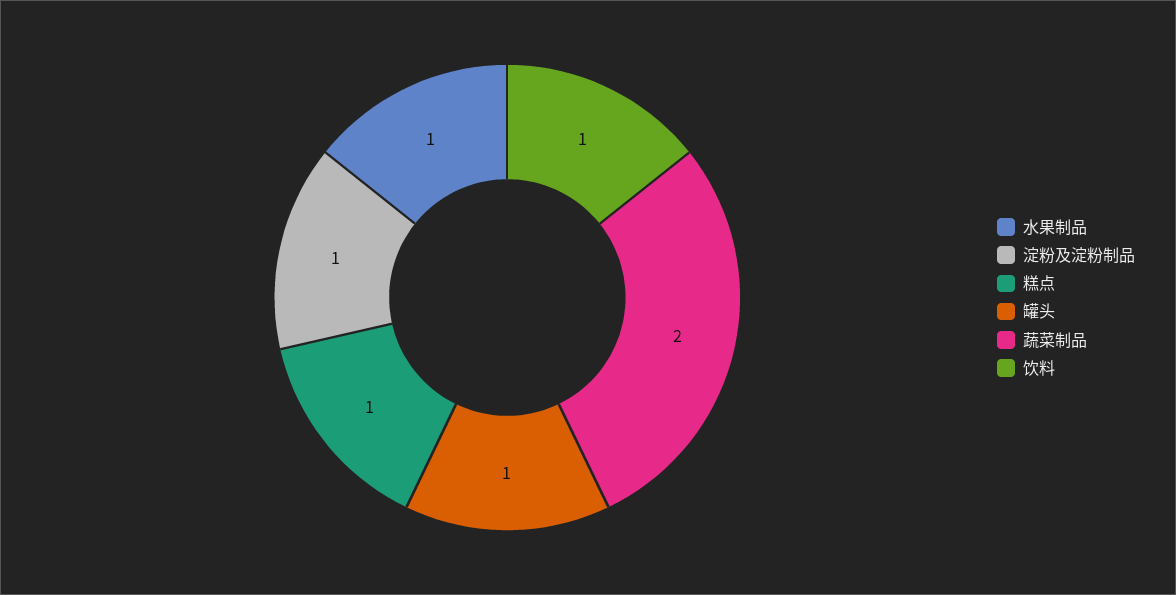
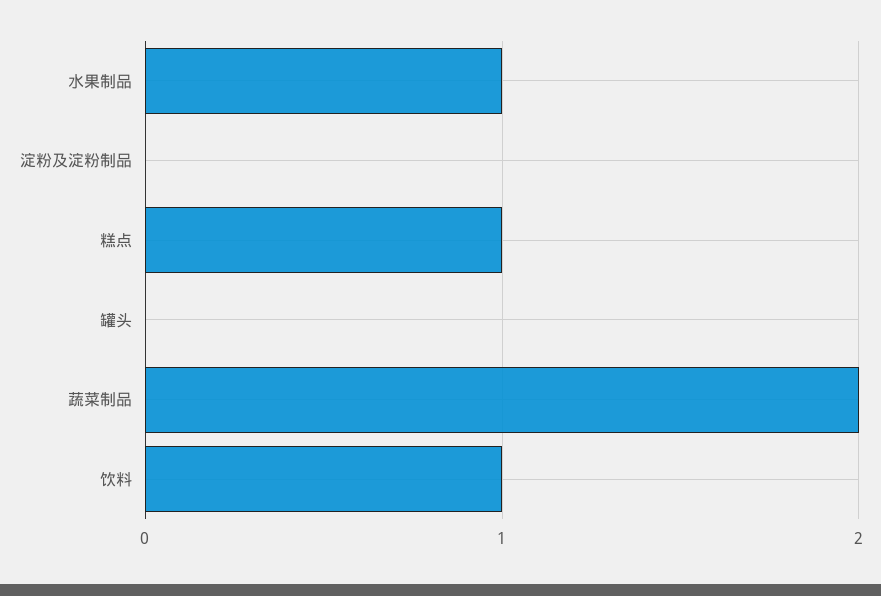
  {
    "水果制品": 1,
-   "淀粉及淀粉制品": 1,
+   "淀粉及淀粉制品": 0,
    "糕点": 1,
-   "罐头": 1,
+   "罐头": 0,
    "蔬菜制品": 2,
    "饮料": 1
  }

